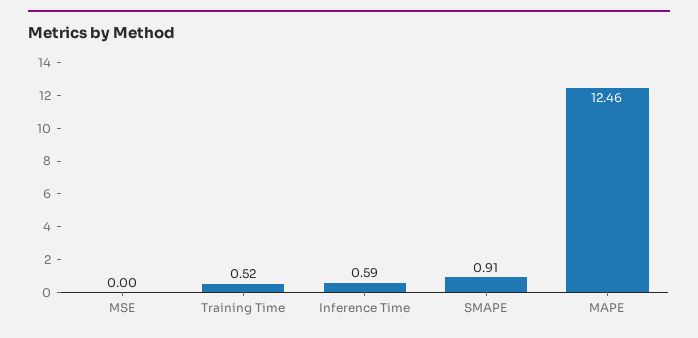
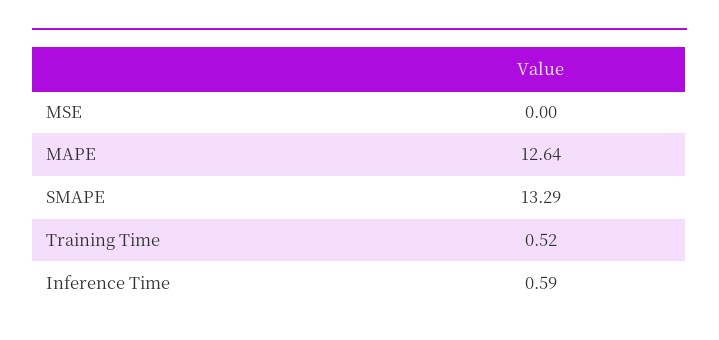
  {
    "MSE": 0,
    "Training Time": 0.52,
    "Inference Time": 0.59,
-   "SMAPE": 0.91,
+   "SMAPE": 13.29,
-   "MAPE": 12.46
+   "MAPE": 12.64
  }

